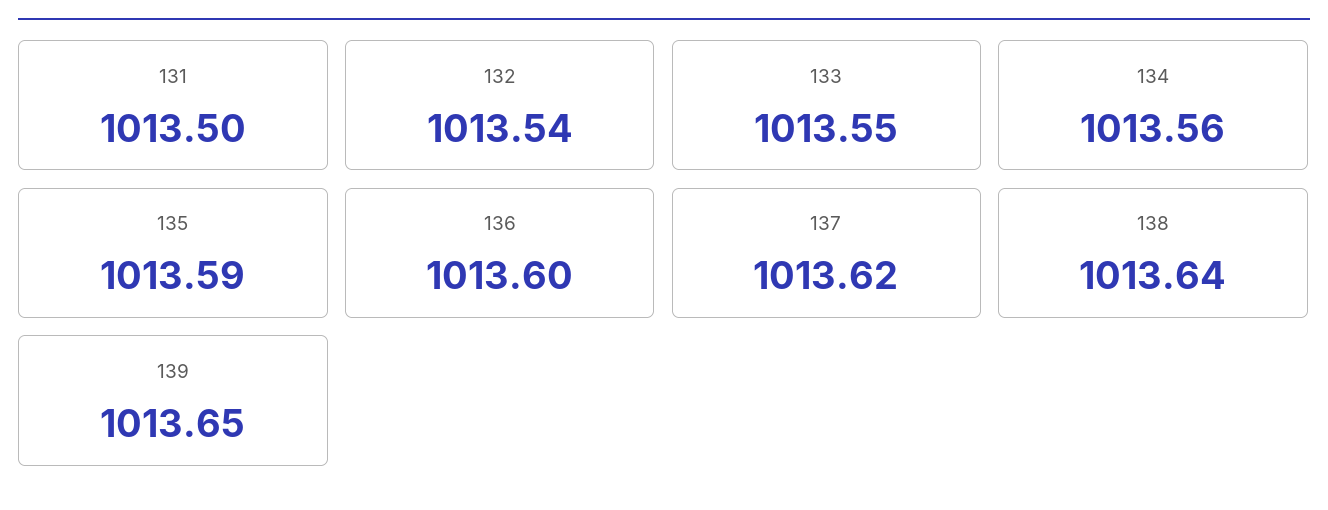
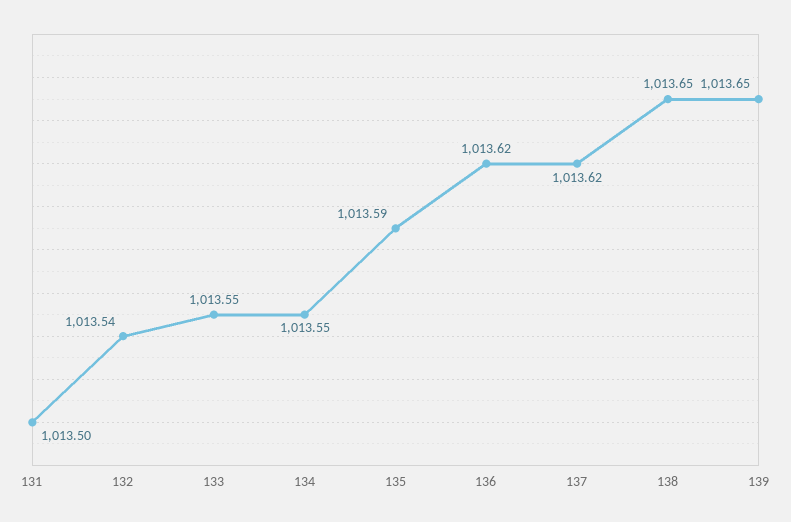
  {
    "131": 1013.5,
    "132": 1013.54,
    "133": 1013.55,
-   "134": 1013.56,
+   "134": 1013.55,
    "135": 1013.59,
-   "136": 1013.6,
+   "136": 1013.62,
    "137": 1013.62,
-   "138": 1013.64,
+   "138": 1013.65,
    "139": 1013.65
  }

